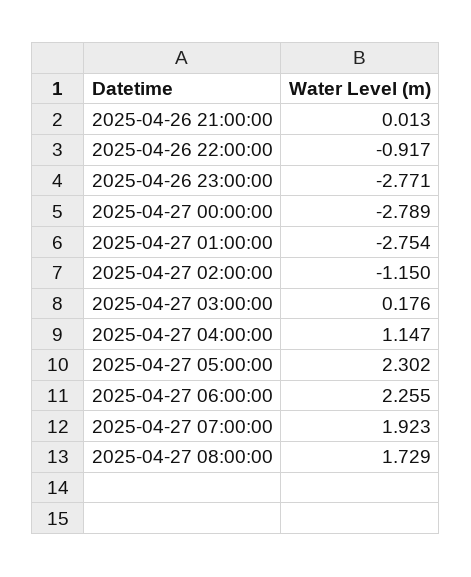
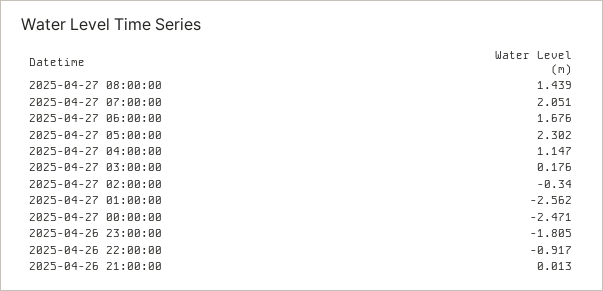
  {
    "2025-04-26 21:00:00": 0.013,
    "2025-04-26 22:00:00": -0.917,
-   "2025-04-26 23:00:00": -2.771,
+   "2025-04-26 23:00:00": -1.805,
-   "2025-04-27 00:00:00": -2.789,
+   "2025-04-27 00:00:00": -2.471,
-   "2025-04-27 01:00:00": -2.754,
+   "2025-04-27 01:00:00": -2.562,
-   "2025-04-27 02:00:00": -1.15,
+   "2025-04-27 02:00:00": -0.34,
    "2025-04-27 03:00:00": 0.176,
    "2025-04-27 04:00:00": 1.147,
    "2025-04-27 05:00:00": 2.302,
-   "2025-04-27 06:00:00": 2.255,
+   "2025-04-27 06:00:00": 1.676,
-   "2025-04-27 07:00:00": 1.923,
+   "2025-04-27 07:00:00": 2.051,
-   "2025-04-27 08:00:00": 1.729
+   "2025-04-27 08:00:00": 1.439
  }

